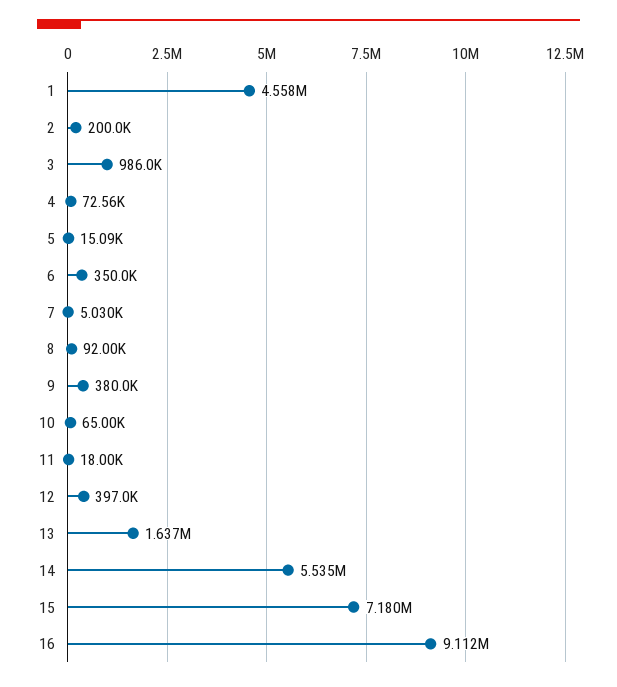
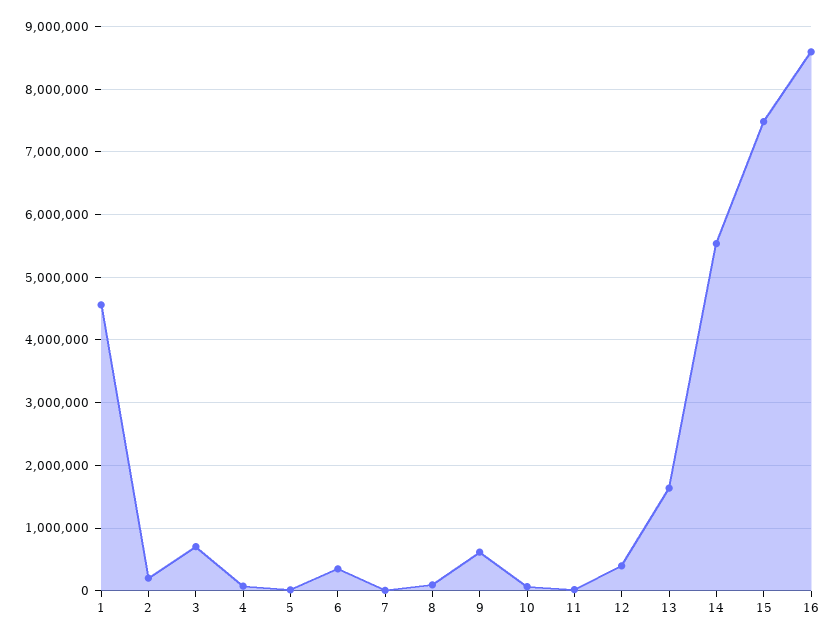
  {
    "1": 4558000,
    "2": 200000,
-   "3": 986000,
+   "3": 700000,
    "4": 72560,
    "5": 15090,
    "6": 350000,
    "7": 5030,
    "8": 92000,
-   "9": 380000,
+   "9": 600000,
    "10": 65000,
    "11": 18000,
    "12": 397000,
    "13": 1637000,
    "14": 5535000,
-   "15": 7180000,
+   "15": 7500000,
-   "16": 9112000
+   "16": 8600000
  }

